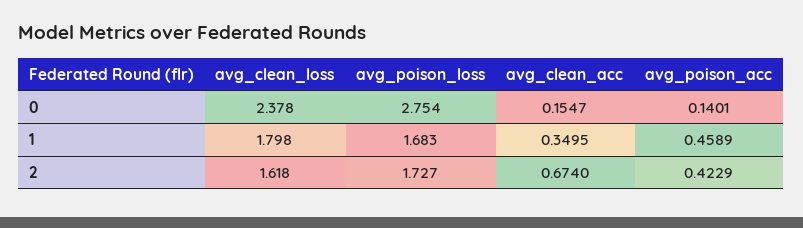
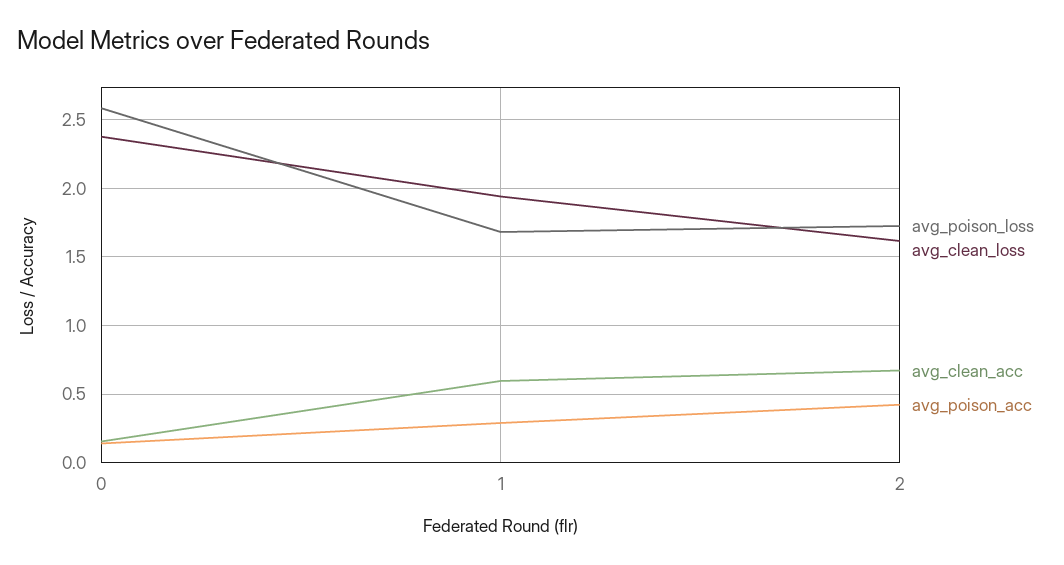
  {
    "avg_clean_loss": {
      "0": 2.378,
-     "1": 1.798,
+     "1": 1.95,
      "2": 1.618
    },
    "avg_poison_loss": {
-     "0": 2.754,
+     "0": 2.6,
      "1": 1.683,
      "2": 1.727
    },
    "avg_clean_acc": {
      "0": 0.1547,
-     "1": 0.3495,
+     "1": 0.6,
      "2": 0.674
    },
    "avg_poison_acc": {
      "0": 0.1401,
-     "1": 0.4589,
+     "1": 0.3,
      "2": 0.4229
    }
  }

